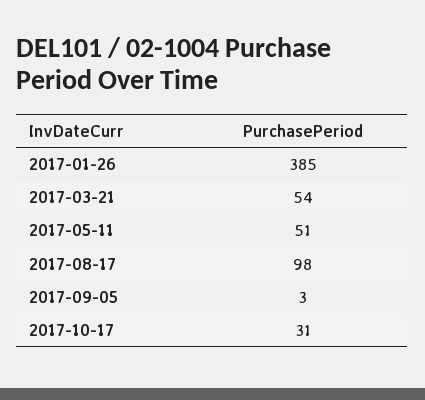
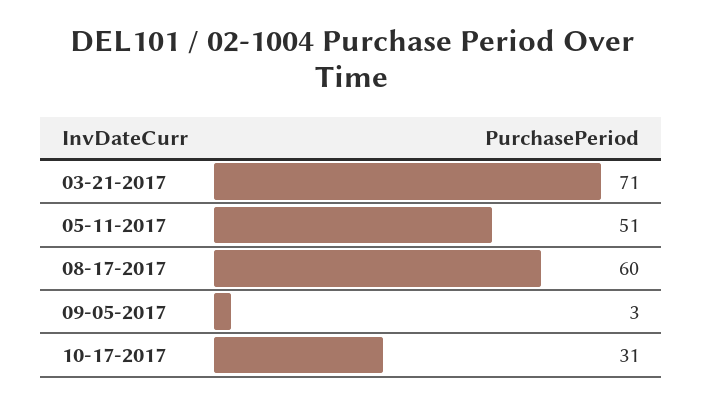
  {
-   "2017-01-26": 385,
-   "2017-03-21": 54,
+   "2017-03-21": 71,
    "2017-05-11": 51,
-   "2017-08-17": 98,
+   "2017-08-17": 60,
    "2017-09-05": 3,
    "2017-10-17": 31
  }

